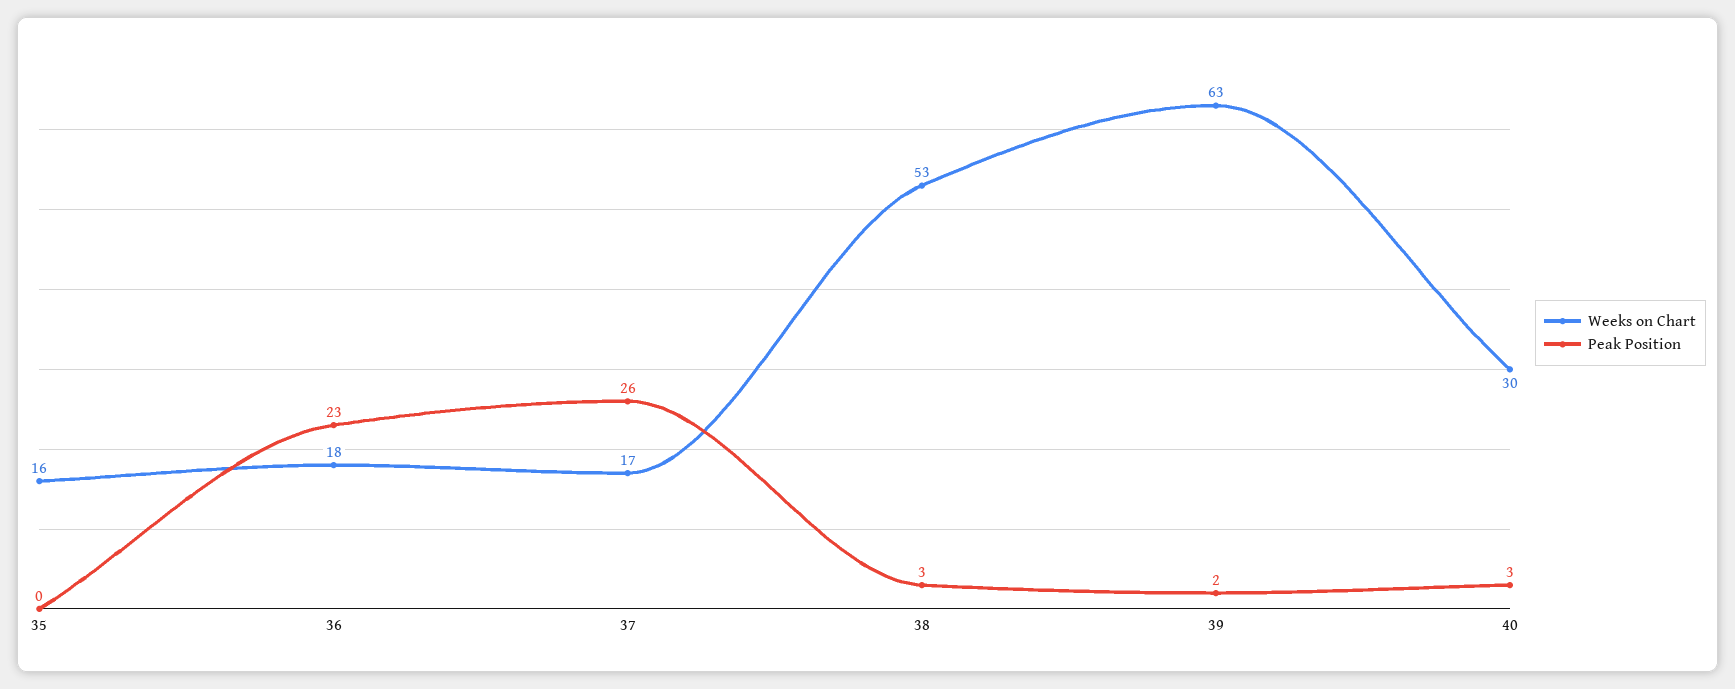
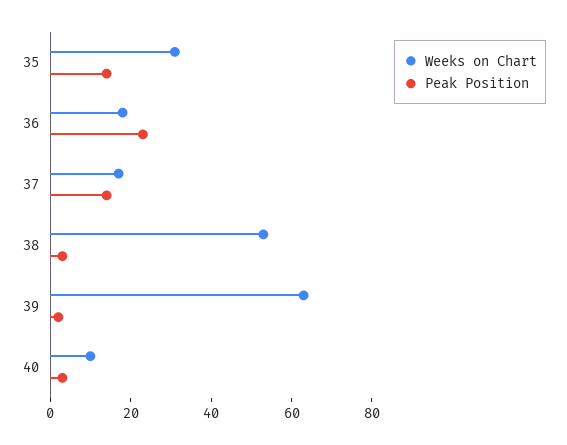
  {
    "Weeks on Chart": {
-     "35": 16,
+     "35": 30,
      "36": 18,
      "37": 17,
      "38": 53,
      "39": 63,
-     "40": 30
+     "40": 10
    },
    "Peak Position": {
-     "35": 0,
+     "35": 15,
      "36": 23,
-     "37": 26,
+     "37": 15,
      "38": 3,
      "39": 2,
      "40": 3
    }
  }

